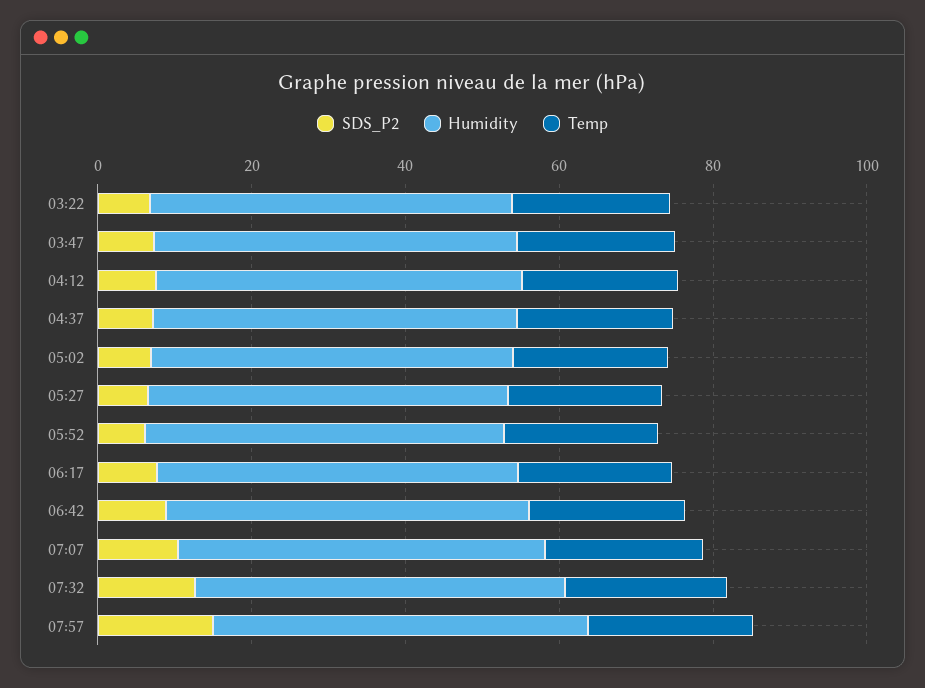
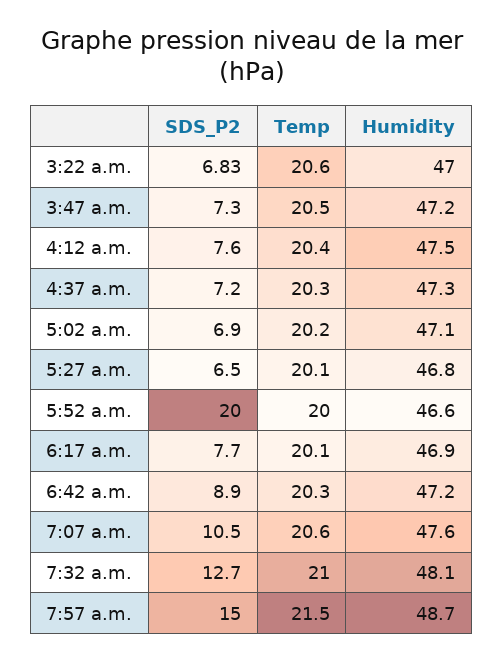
  {
    "SDS_P2": {
      "03:22": 6.83,
      "03:47": 7.3,
      "04:12": 7.6,
      "04:37": 7.2,
      "05:02": 6.9,
      "05:27": 6.5,
-     "05:52": 5,
+     "05:52": 20,
      "06:17": 7.7,
      "06:42": 8.9,
      "07:07": 10.5,
      "07:32": 12.7,
      "07:57": 15
    },
    "Humidity": {
      "03:22": 47,
      "03:47": 47.2,
      "04:12": 47.5,
      "04:37": 47.3,
      "05:02": 47.1,
      "05:27": 46.8,
      "05:52": 46.6,
      "06:17": 46.9,
      "06:42": 47.2,
      "07:07": 47.6,
      "07:32": 48.1,
      "07:57": 48.7
    },
    "Temp": {
      "03:22": 20.6,
      "03:47": 20.5,
      "04:12": 20.4,
      "04:37": 20.3,
      "05:02": 20.2,
      "05:27": 20.1,
      "05:52": 20,
      "06:17": 20.1,
      "06:42": 20.3,
      "07:07": 20.6,
      "07:32": 21,
      "07:57": 21.5
    }
  }

